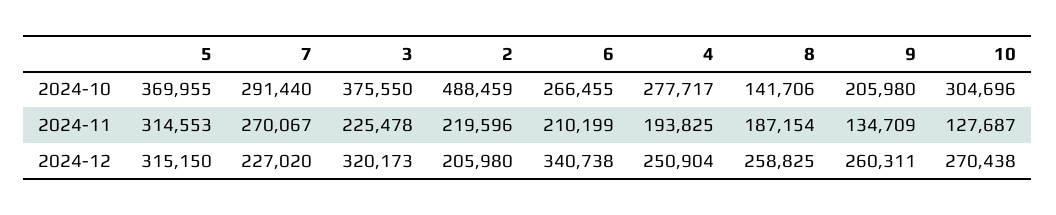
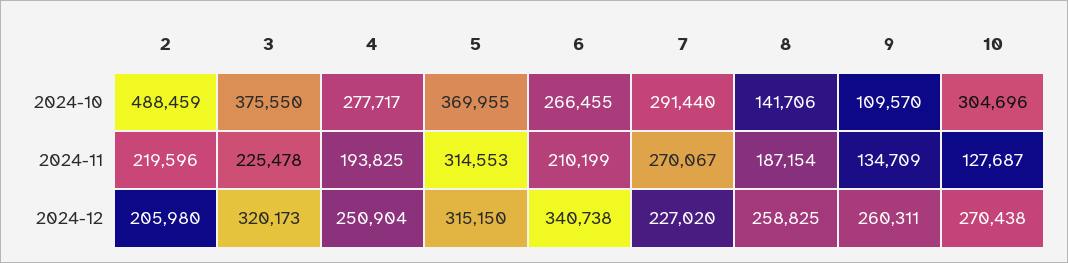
  {
    "5": {
      "2024-10": 369955,
      "2024-11": 314553,
      "2024-12": 315150
    },
    "7": {
      "2024-10": 291440,
      "2024-11": 270067,
      "2024-12": 227020
    },
    "3": {
      "2024-10": 375550,
      "2024-11": 225478,
      "2024-12": 320173
    },
    "2": {
      "2024-10": 488459,
      "2024-11": 219596,
      "2024-12": 205980
    },
    "6": {
      "2024-10": 266455,
      "2024-11": 210199,
      "2024-12": 340738
    },
    "4": {
      "2024-10": 277717,
      "2024-11": 193825,
      "2024-12": 250904
    },
    "8": {
      "2024-10": 141706,
      "2024-11": 187154,
      "2024-12": 258825
    },
    "9": {
-     "2024-10": 205980,
+     "2024-10": 109570,
      "2024-11": 134709,
      "2024-12": 260311
    },
    "10": {
      "2024-10": 304696,
      "2024-11": 127687,
      "2024-12": 270438
    }
  }

